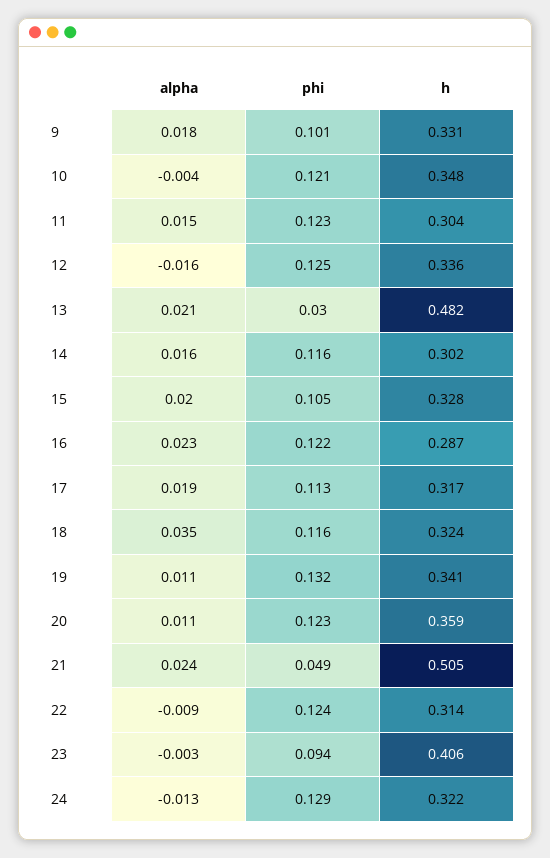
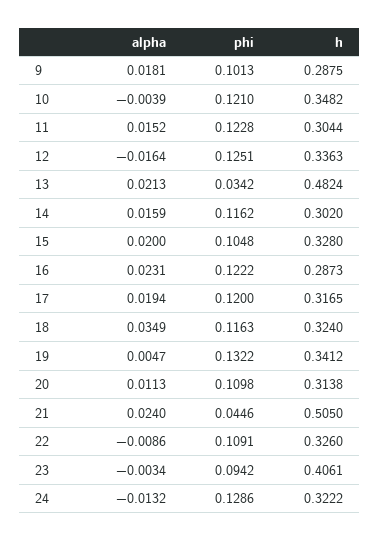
  {
    "alpha": {
      "9": 0.0181,
      "10": -0.0039,
      "11": 0.0152,
      "12": -0.0164,
      "13": 0.0213,
      "14": 0.0159,
      "15": 0.02,
      "16": 0.0231,
      "17": 0.0194,
      "18": 0.0349,
-     "19": 0.011,
+     "19": 0.0047,
      "20": 0.0113,
      "21": 0.024,
      "22": -0.0086,
      "23": -0.0034,
      "24": -0.0132
    },
    "phi": {
      "9": 0.1013,
      "10": 0.121,
      "11": 0.1228,
      "12": 0.1251,
-     "13": 0.03,
+     "13": 0.0342,
      "14": 0.1162,
      "15": 0.1048,
      "16": 0.1222,
-     "17": 0.113,
+     "17": 0.12,
      "18": 0.1163,
      "19": 0.1322,
-     "20": 0.123,
+     "20": 0.1098,
-     "21": 0.049,
+     "21": 0.0446,
-     "22": 0.124,
+     "22": 0.1091,
      "23": 0.0942,
      "24": 0.1286
    },
    "h": {
-     "9": 0.331,
+     "9": 0.2875,
      "10": 0.3482,
      "11": 0.3044,
      "12": 0.3363,
      "13": 0.4824,
      "14": 0.302,
      "15": 0.328,
      "16": 0.2873,
      "17": 0.3165,
      "18": 0.324,
      "19": 0.3412,
-     "20": 0.359,
+     "20": 0.3138,
      "21": 0.505,
-     "22": 0.314,
+     "22": 0.326,
      "23": 0.4061,
      "24": 0.3222
    }
  }

